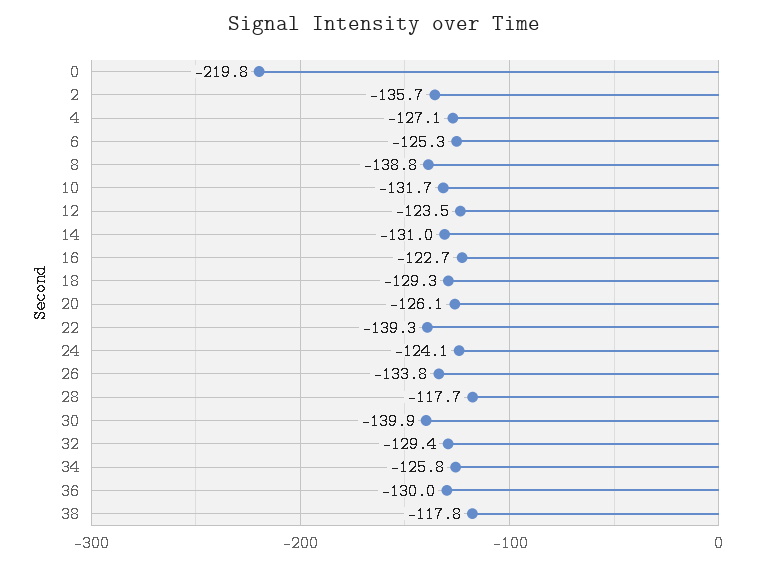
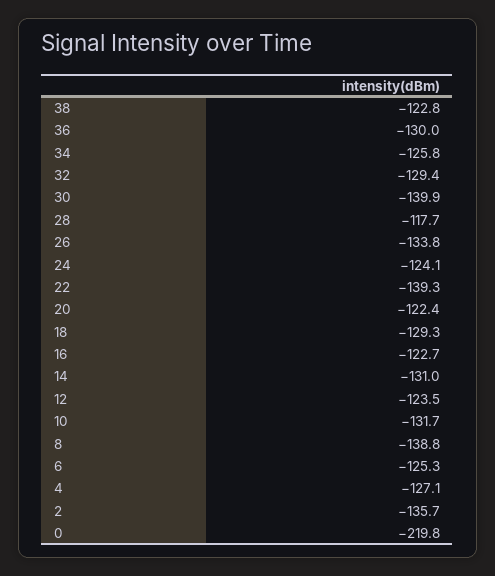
  {
    "0": -219.8,
    "2": -135.7,
    "4": -127.1,
    "6": -125.3,
    "8": -138.8,
    "10": -131.7,
    "12": -123.5,
    "14": -131,
    "16": -122.7,
    "18": -129.3,
-   "20": -126.1,
+   "20": -122.4,
    "22": -139.3,
    "24": -124.1,
    "26": -133.8,
    "28": -117.7,
    "30": -139.9,
    "32": -129.4,
    "34": -125.8,
    "36": -130,
-   "38": -117.8
+   "38": -122.8
  }

